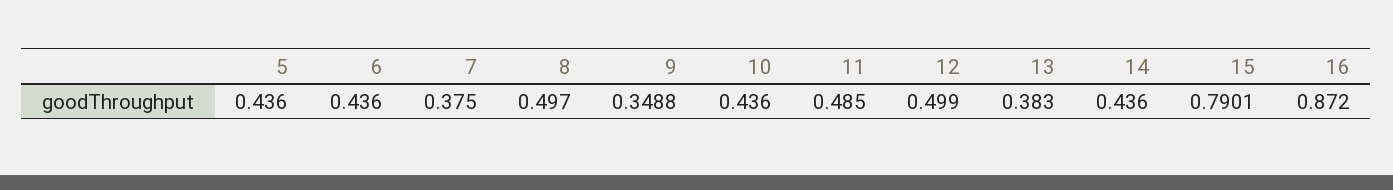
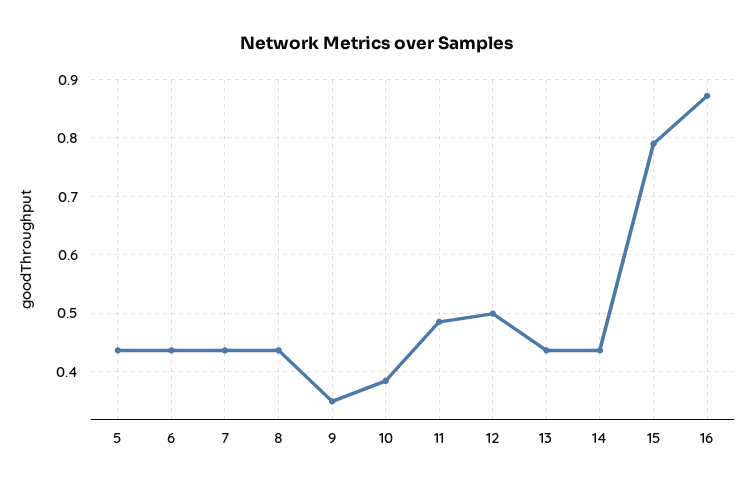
  {
    "5": 0.436,
    "6": 0.436,
-   "7": 0.375,
+   "7": 0.44,
-   "8": 0.497,
+   "8": 0.44,
    "9": 0.3488,
-   "10": 0.436,
+   "10": 0.38,
    "11": 0.485,
    "12": 0.499,
-   "13": 0.383,
+   "13": 0.44,
    "14": 0.436,
    "15": 0.7901,
    "16": 0.872
  }

